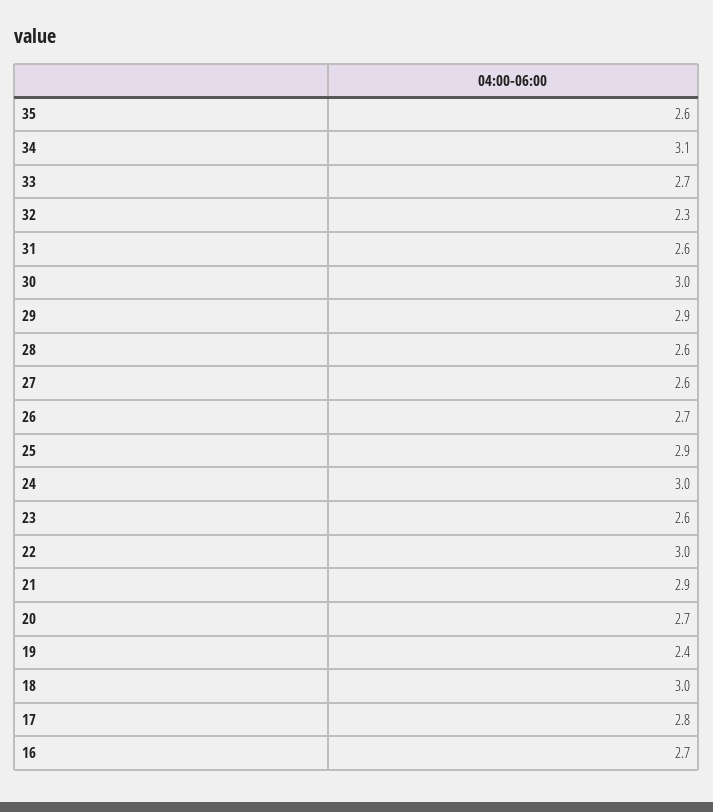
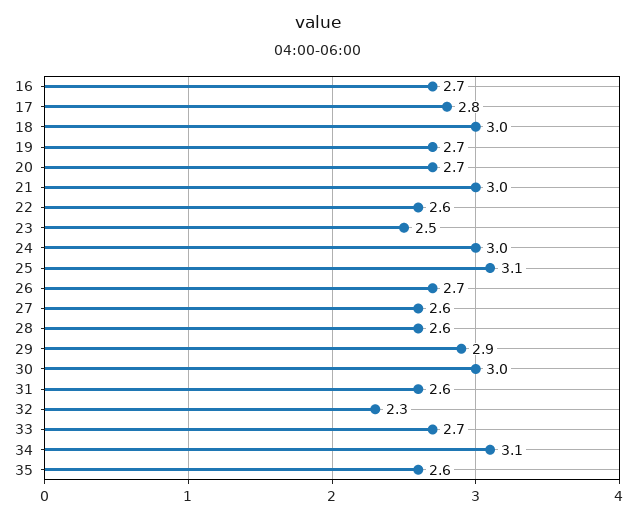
  {
    "35": 2.6,
    "34": 3.1,
    "33": 2.7,
    "32": 2.3,
    "31": 2.6,
    "30": 3,
    "29": 2.9,
    "28": 2.6,
    "27": 2.6,
    "26": 2.7,
-   "25": 2.9,
+   "25": 3.1,
    "24": 3,
-   "23": 2.6,
+   "23": 2.5,
-   "22": 3,
+   "22": 2.6,
-   "21": 2.9,
+   "21": 3,
    "20": 2.7,
-   "19": 2.4,
+   "19": 2.7,
    "18": 3,
    "17": 2.8,
    "16": 2.7
  }

